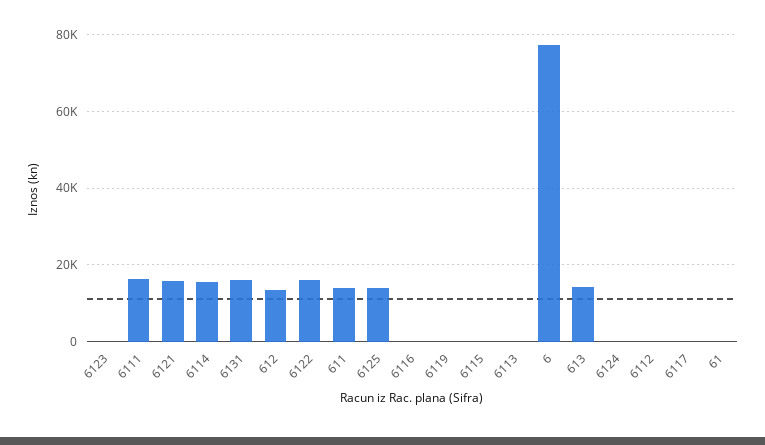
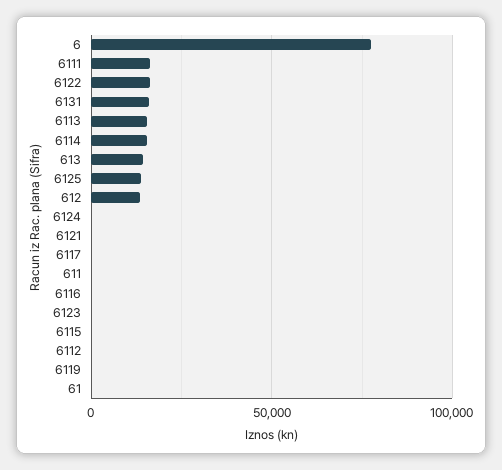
  {
    "6123": 0,
    "6111": 16000,
-   "6121": 16000,
+   "6121": 0,
    "6114": 16000,
    "6131": 16000,
    "612": 14000,
    "6122": 16000,
-   "611": 14000,
+   "611": 0,
    "6125": 14000,
    "6116": 0,
    "6119": 0,
    "6115": 0,
-   "6113": 0,
+   "6113": 15000,
    "6": 78000,
    "613": 14000,
    "6124": 0,
    "6112": 0,
    "6117": 0,
    "61": 0
  }

